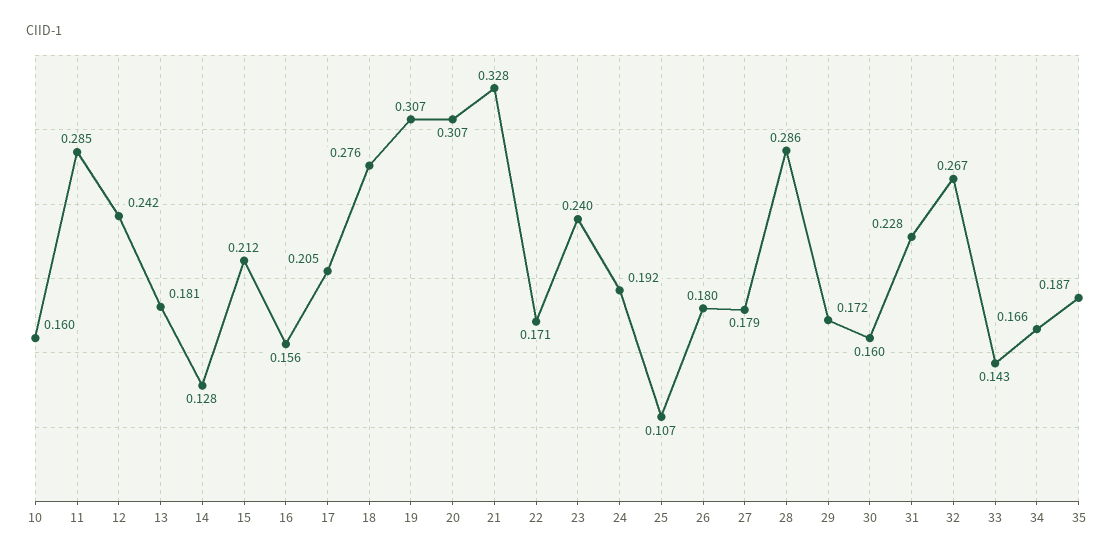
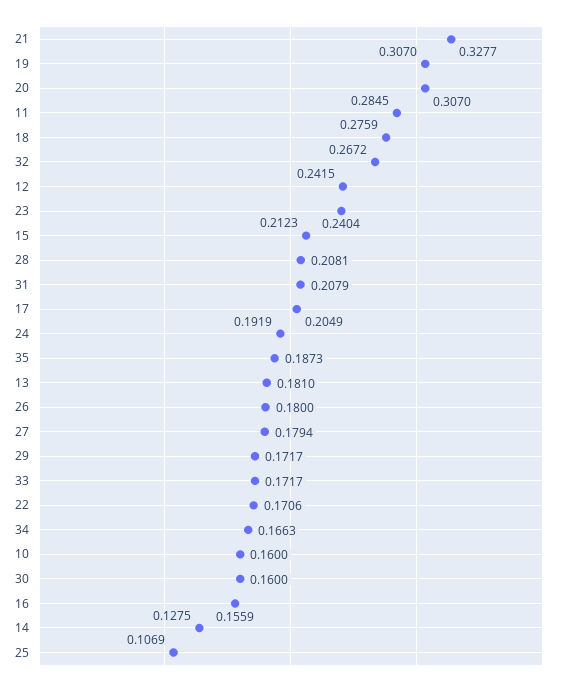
  {
    "10": 0.16,
    "11": 0.2845,
    "12": 0.2415,
    "13": 0.181,
    "14": 0.1275,
    "15": 0.2123,
    "16": 0.1559,
    "17": 0.2049,
    "18": 0.2759,
    "19": 0.307,
    "20": 0.307,
    "21": 0.3277,
    "22": 0.1706,
    "23": 0.2404,
    "24": 0.1919,
    "25": 0.1069,
    "26": 0.18,
    "27": 0.1794,
-   "28": 0.286,
+   "28": 0.2081,
    "29": 0.1717,
    "30": 0.16,
-   "31": 0.228,
+   "31": 0.2079,
    "32": 0.2672,
-   "33": 0.143,
+   "33": 0.1717,
    "34": 0.1663,
    "35": 0.1873
  }

